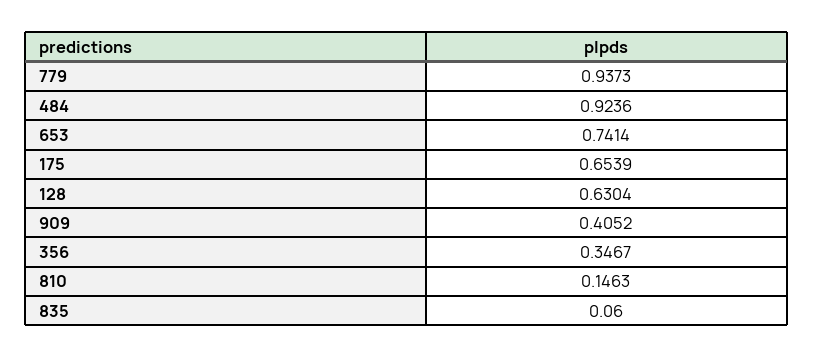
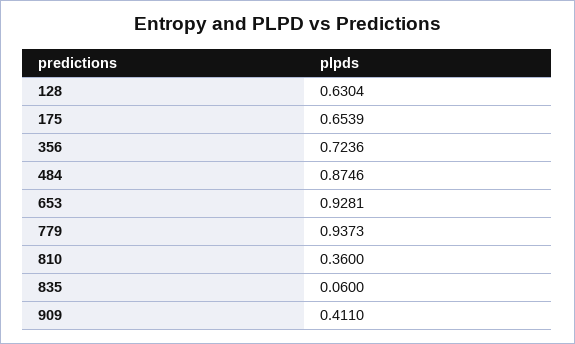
  {
    "779": 0.9373,
-   "484": 0.9236,
+   "484": 0.8746,
-   "653": 0.7414,
+   "653": 0.9281,
    "175": 0.6539,
    "128": 0.6304,
-   "909": 0.4052,
+   "909": 0.411,
-   "356": 0.3467,
+   "356": 0.7236,
-   "810": 0.1463,
+   "810": 0.36,
    "835": 0.06
  }

